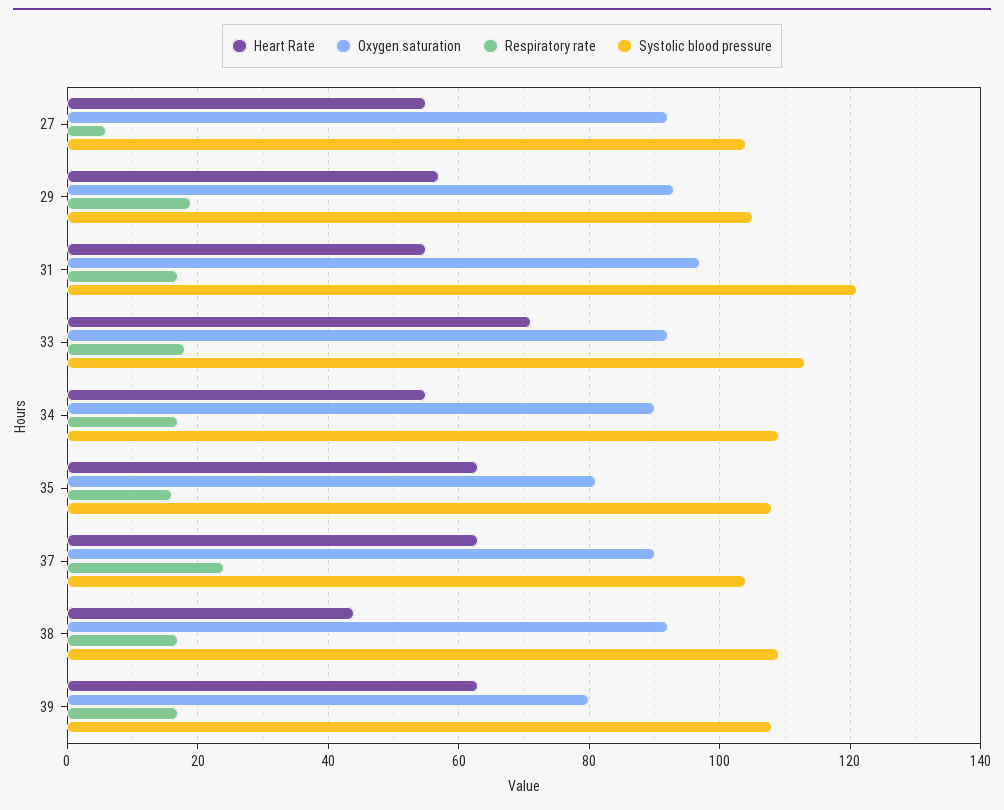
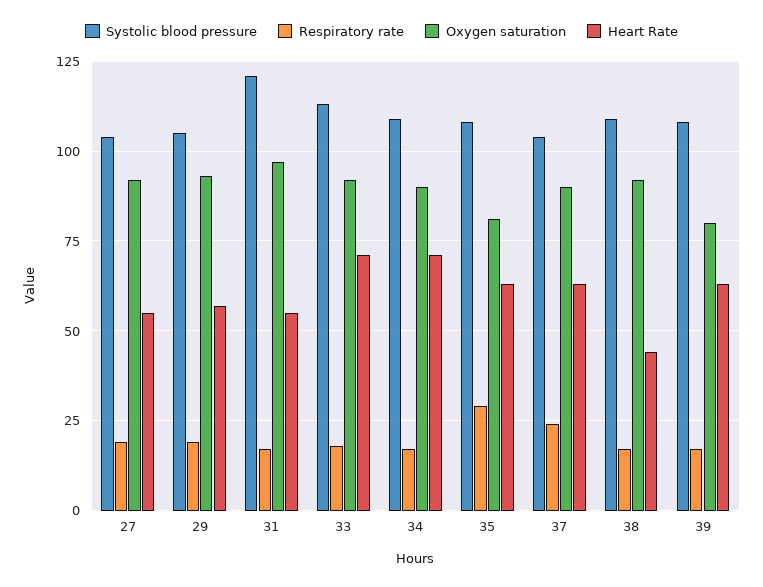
  {
    "Heart Rate": {
      "27": 55,
      "29": 55,
      "31": 55,
      "33": 70,
-     "34": 55,
+     "34": 70,
      "35": 65,
      "37": 65,
      "38": 45,
      "39": 65
    },
    "Oxygen saturation": {
      "27": 90,
      "29": 95,
      "31": 95,
      "33": 90,
      "34": 90,
      "35": 80,
      "37": 90,
      "38": 90,
      "39": 80
    },
    "Respiratory rate": {
-     "27": 5,
+     "27": 20,
      "29": 20,
      "31": 15,
      "33": 20,
      "34": 15,
-     "35": 15,
+     "35": 30,
      "37": 25,
      "38": 15,
      "39": 15
    },
    "Systolic blood pressure": {
      "27": 105,
      "29": 105,
      "31": 120,
      "33": 115,
      "34": 110,
      "35": 110,
      "37": 105,
      "38": 110,
      "39": 110
    }
  }

